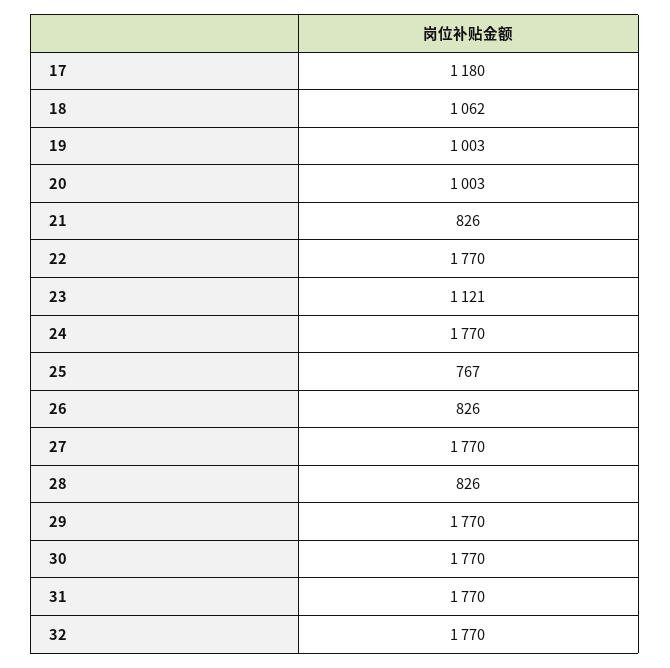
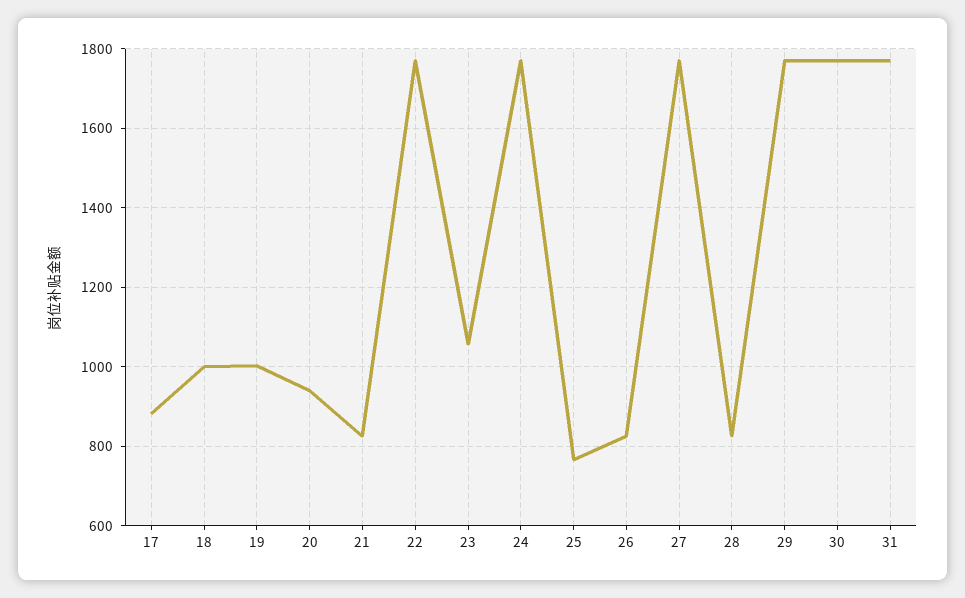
  {
-   "17": 1180,
+   "17": 880,
-   "18": 1062,
+   "18": 1000,
    "19": 1003,
-   "20": 1003,
+   "20": 940,
    "21": 826,
    "22": 1770,
-   "23": 1121,
+   "23": 1060,
    "24": 1770,
    "25": 767,
    "26": 826,
    "27": 1770,
    "28": 826,
    "29": 1770,
    "30": 1770,
-   "31": 1770,
+   "31": 1770
-   "32": 1770
  }

